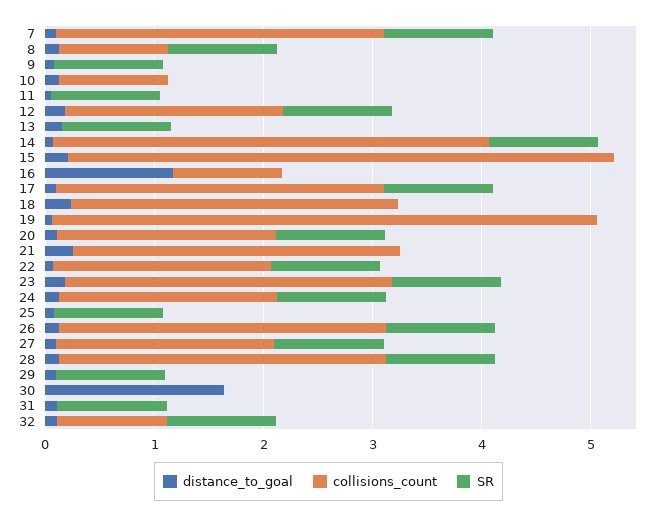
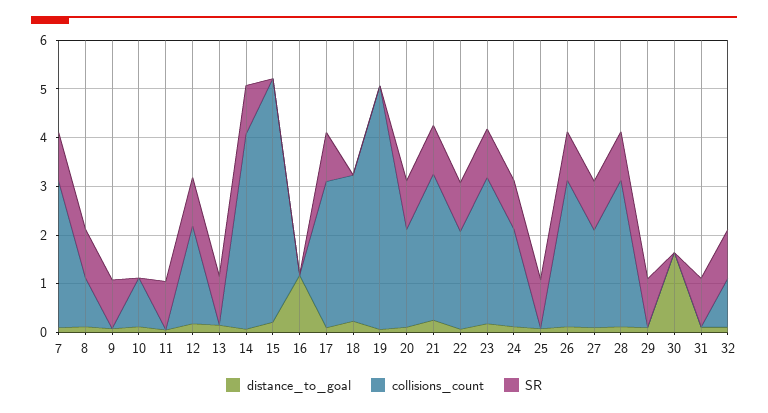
  {
    "distance_to_goal": {
      "7": 0.2,
      "8": 0.2,
      "9": 0,
      "10": 0.2,
      "11": 0,
      "12": 0.2,
      "13": 0.2,
      "14": 0,
      "15": 0.2,
      "16": 1.2,
      "17": 0.2,
      "18": 0.2,
      "19": 0,
      "20": 0.2,
      "21": 0.2,
      "22": 0,
      "23": 0.2,
      "24": 0.2,
      "25": 0,
      "26": 0.2,
      "27": 0.2,
      "28": 0.2,
      "29": 0.2,
      "30": 1.6,
      "31": 0.2,
      "32": 0.2
    },
    "collisions_count": {
      "7": 3,
      "8": 1,
      "9": 0,
      "10": 1,
      "11": 0,
      "12": 2,
      "13": 0,
      "14": 4,
      "15": 5,
-     "16": 1,
+     "16": 0,
      "17": 3,
      "18": 3,
      "19": 5,
      "20": 2,
      "21": 3,
      "22": 2,
      "23": 3,
      "24": 2,
      "25": 0,
      "26": 3,
      "27": 2,
      "28": 3,
      "29": 0,
      "30": 0,
      "31": 0,
      "32": 1
    },
    "SR": {
      "7": 1,
      "8": 1,
      "9": 1,
      "10": 0,
      "11": 1,
      "12": 1,
      "13": 1,
      "14": 1,
      "15": 0,
      "16": 0,
      "17": 1,
      "18": 0,
      "19": 0,
      "20": 1,
-     "21": 0,
+     "21": 1,
      "22": 1,
      "23": 1,
      "24": 1,
      "25": 1,
      "26": 1,
      "27": 1,
      "28": 1,
      "29": 1,
      "30": 0,
      "31": 1,
      "32": 1
    }
  }

